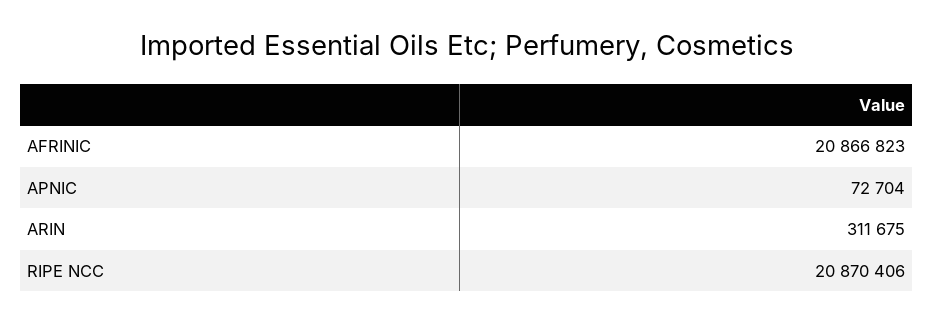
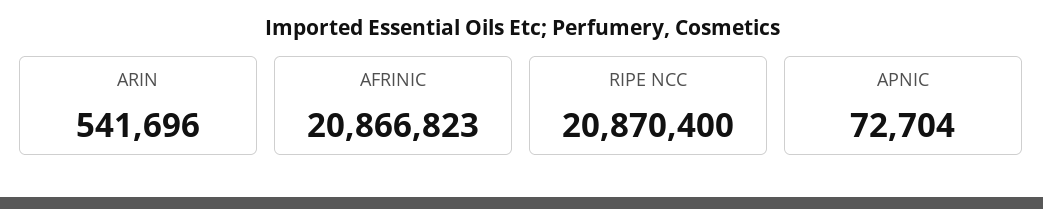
  {
    "AFRINIC": 20866823,
    "APNIC": 72704,
-   "ARIN": 311675,
+   "ARIN": 541696,
-   "RIPE NCC": 20870406
+   "RIPE NCC": 20870400
  }

